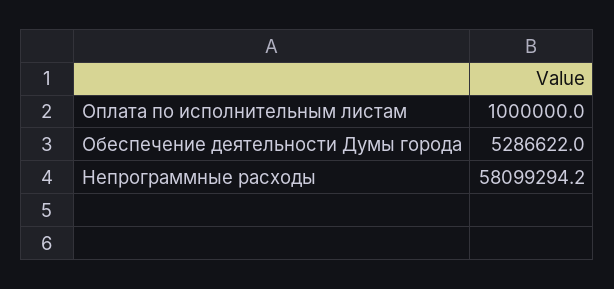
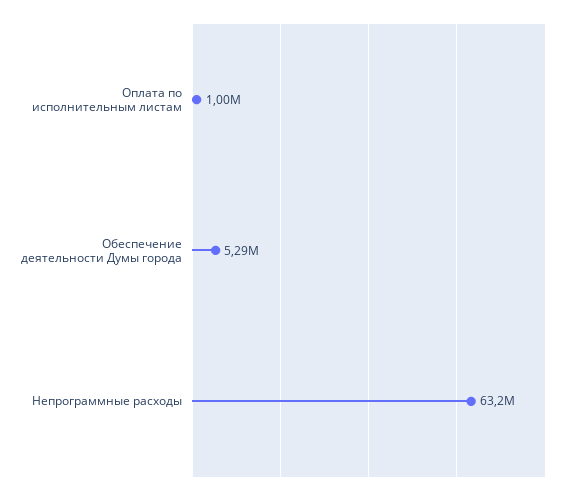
  {
    "Оплата по исполнительным листам": 1000000,
    "Обеспечение деятельности Думы города": 5286622,
-   "Непрограммные расходы": 58099294.2
+   "Непрограммные расходы": 63200000
  }

